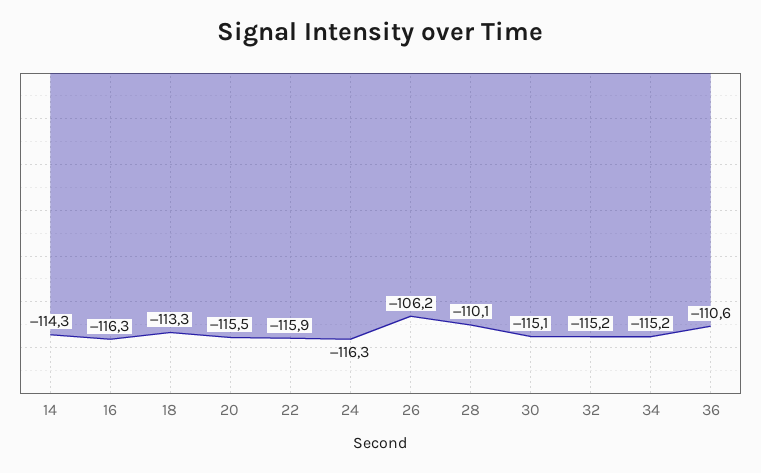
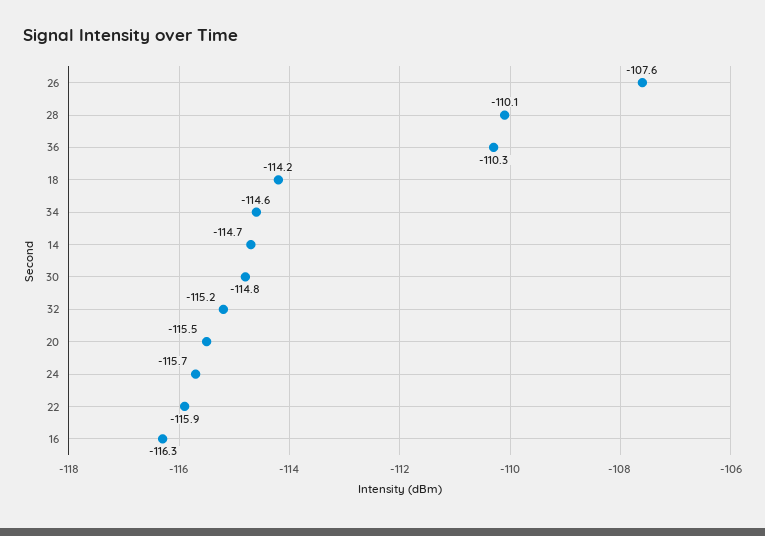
  {
-   "14": -114.3,
+   "14": -114.7,
    "16": -116.3,
-   "18": -113.3,
+   "18": -114.2,
    "20": -115.5,
    "22": -115.9,
-   "24": -116.3,
+   "24": -115.7,
-   "26": -106.2,
+   "26": -107.6,
    "28": -110.1,
-   "30": -115.1,
+   "30": -114.8,
    "32": -115.2,
-   "34": -115.2,
+   "34": -114.6,
-   "36": -110.6
+   "36": -110.3
  }

